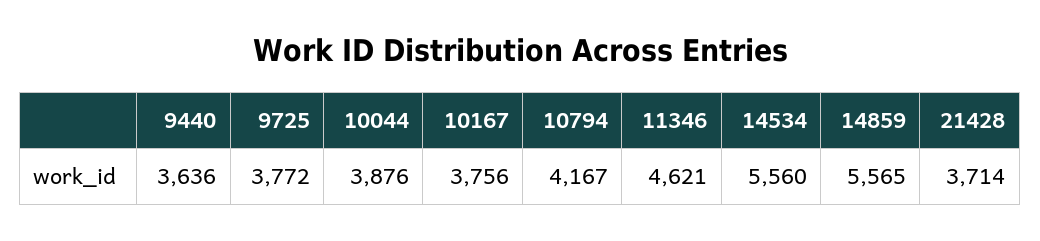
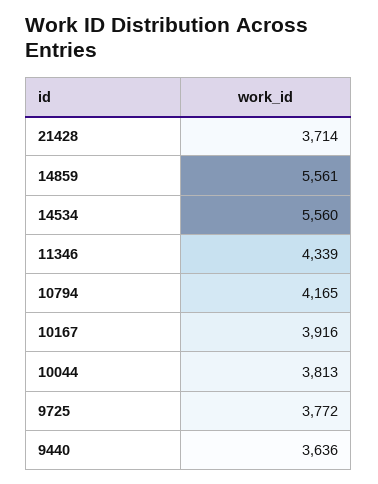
  {
    "9440": 3636,
    "9725": 3772,
-   "10044": 3876,
+   "10044": 3813,
-   "10167": 3756,
+   "10167": 3916,
-   "10794": 4167,
+   "10794": 4165,
-   "11346": 4621,
+   "11346": 4339,
    "14534": 5560,
-   "14859": 5565,
+   "14859": 5561,
    "21428": 3714
  }

